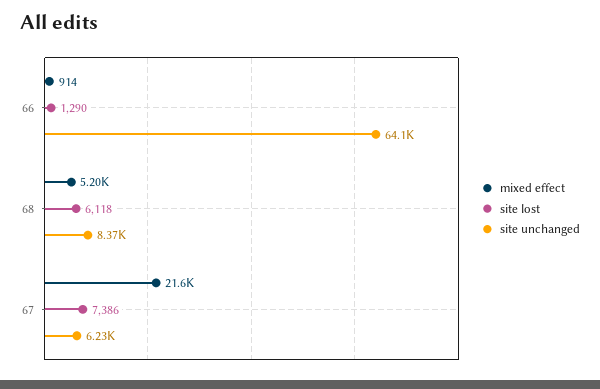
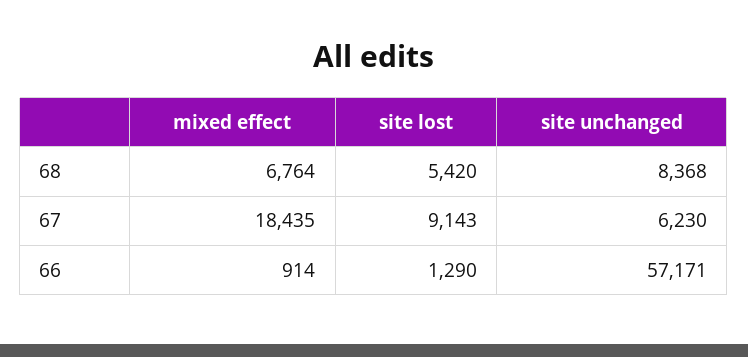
  {
    "mixed effect": {
      "66": 914,
-     "68": 5200,
+     "68": 6764,
-     "67": 21600
+     "67": 18435
    },
    "site lost": {
      "66": 1290,
-     "68": 6118,
+     "68": 5420,
-     "67": 7386
+     "67": 9143
    },
    "site unchanged": {
-     "66": 64100,
+     "66": 57171,
      "68": 8368,
      "67": 6230
    }
  }

